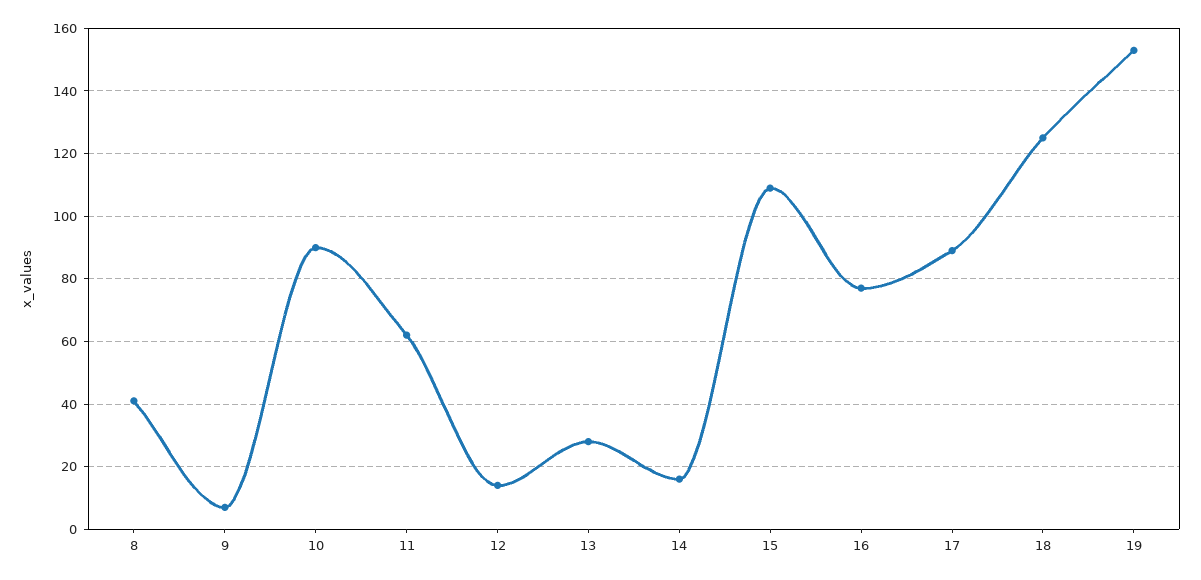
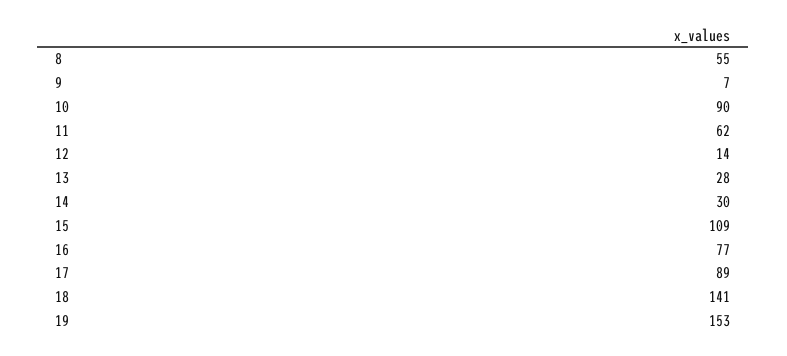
  {
-   "8": 40,
+   "8": 55,
    "9": 7,
    "10": 90,
    "11": 62,
    "12": 14,
    "13": 28,
-   "14": 15,
+   "14": 30,
    "15": 109,
    "16": 77,
    "17": 89,
-   "18": 125,
+   "18": 141,
    "19": 153
  }

